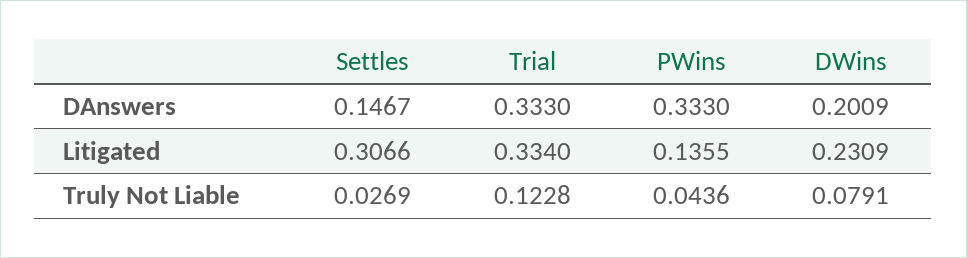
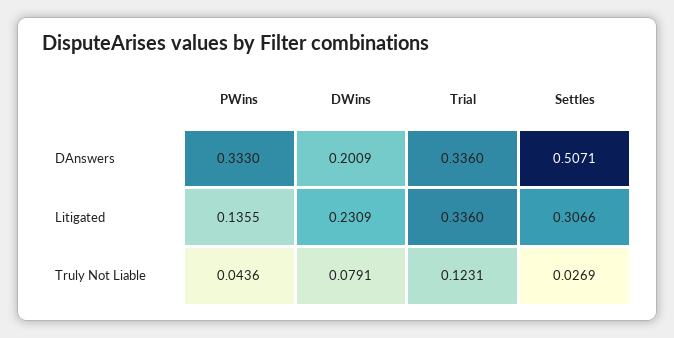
  {
    "Settles": {
-     "DAnswers": 0.1467,
+     "DAnswers": 0.5071,
      "Litigated": 0.3066,
      "Truly Not Liable": 0.0269
    },
    "Trial": {
-     "DAnswers": 0.333,
+     "DAnswers": 0.336,
-     "Litigated": 0.334,
+     "Litigated": 0.336,
-     "Truly Not Liable": 0.1228
+     "Truly Not Liable": 0.1231
    },
    "PWins": {
      "DAnswers": 0.333,
      "Litigated": 0.1355,
      "Truly Not Liable": 0.0436
    },
    "DWins": {
      "DAnswers": 0.2009,
      "Litigated": 0.2309,
      "Truly Not Liable": 0.0791
    }
  }

